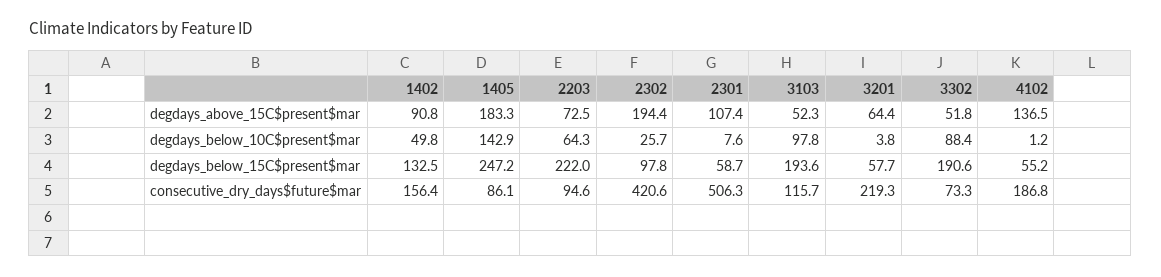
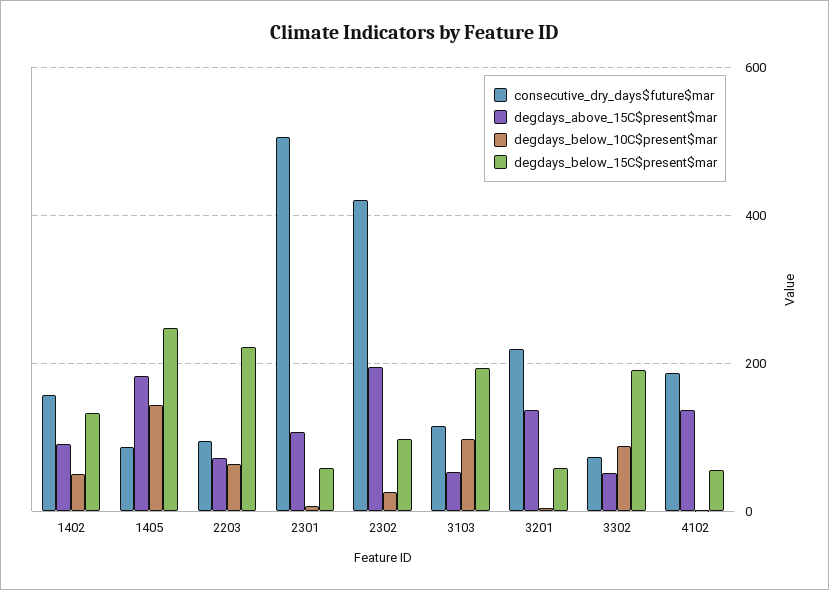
  {
    "degdays_above_15C$present$mar": {
      "1402": 90.8,
      "1405": 183.3,
      "2203": 72.5,
      "2302": 194.4,
      "2301": 107.4,
      "3103": 52.3,
-     "3201": 64.4,
+     "3201": 140,
      "3302": 51.8,
      "4102": 136.5
    },
    "degdays_below_10C$present$mar": {
      "1402": 49.8,
      "1405": 142.9,
      "2203": 64.3,
      "2302": 25.7,
      "2301": 7.6,
      "3103": 97.8,
      "3201": 3.8,
      "3302": 88.4,
      "4102": 1.2
    },
    "degdays_below_15C$present$mar": {
      "1402": 132.5,
      "1405": 247.2,
      "2203": 222,
      "2302": 97.8,
      "2301": 58.7,
      "3103": 193.6,
      "3201": 57.7,
      "3302": 190.6,
      "4102": 55.2
    },
    "consecutive_dry_days$future$mar": {
      "1402": 156.4,
      "1405": 86.1,
      "2203": 94.6,
      "2302": 420.6,
      "2301": 506.3,
      "3103": 115.7,
      "3201": 219.3,
      "3302": 73.3,
      "4102": 186.8
    }
  }

